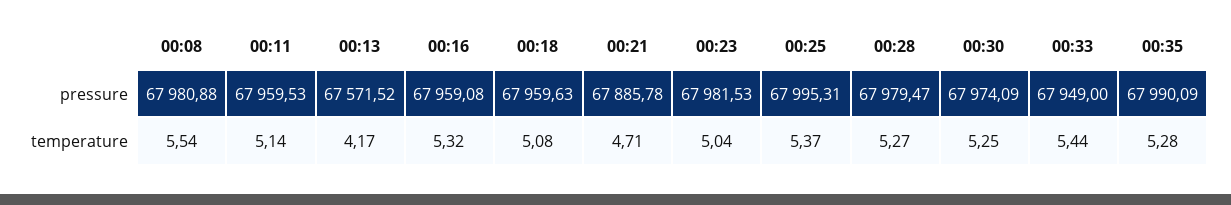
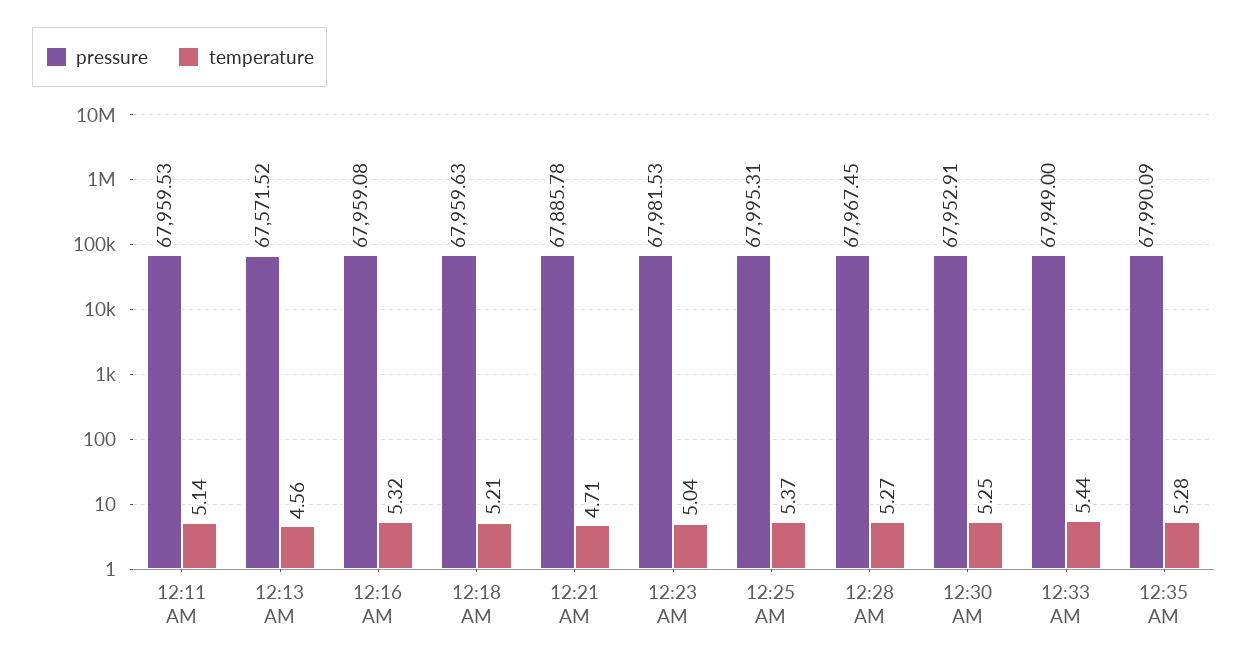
  {
    "pressure": {
-     "00:08": 67980.88,
      "00:11": 67959.53,
      "00:13": 67571.52,
      "00:16": 67959.08,
      "00:18": 67959.63,
      "00:21": 67885.78,
      "00:23": 67981.53,
      "00:25": 67995.31,
-     "00:28": 67979.47,
+     "00:28": 67967.45,
-     "00:30": 67974.09,
+     "00:30": 67952.91,
      "00:33": 67949,
      "00:35": 67990.09
    },
    "temperature": {
-     "00:08": 5.54,
      "00:11": 5.14,
-     "00:13": 4.17,
+     "00:13": 4.56,
      "00:16": 5.32,
-     "00:18": 5.08,
+     "00:18": 5.21,
      "00:21": 4.71,
      "00:23": 5.04,
      "00:25": 5.37,
      "00:28": 5.27,
      "00:30": 5.25,
      "00:33": 5.44,
      "00:35": 5.28
    }
  }

